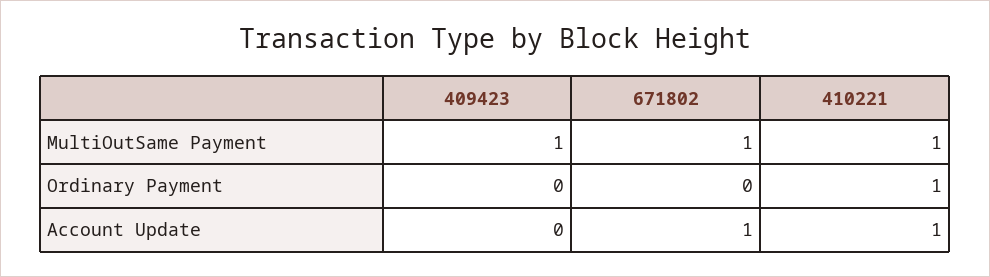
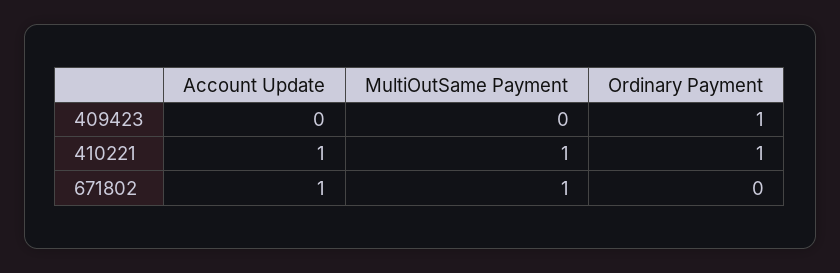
  {
    "409423": {
-     "MultiOutSame Payment": 1,
+     "MultiOutSame Payment": 0,
-     "Ordinary Payment": 0,
+     "Ordinary Payment": 1,
      "Account Update": 0
    },
    "671802": {
      "MultiOutSame Payment": 1,
      "Ordinary Payment": 0,
      "Account Update": 1
    },
    "410221": {
      "MultiOutSame Payment": 1,
      "Ordinary Payment": 1,
      "Account Update": 1
    }
  }

